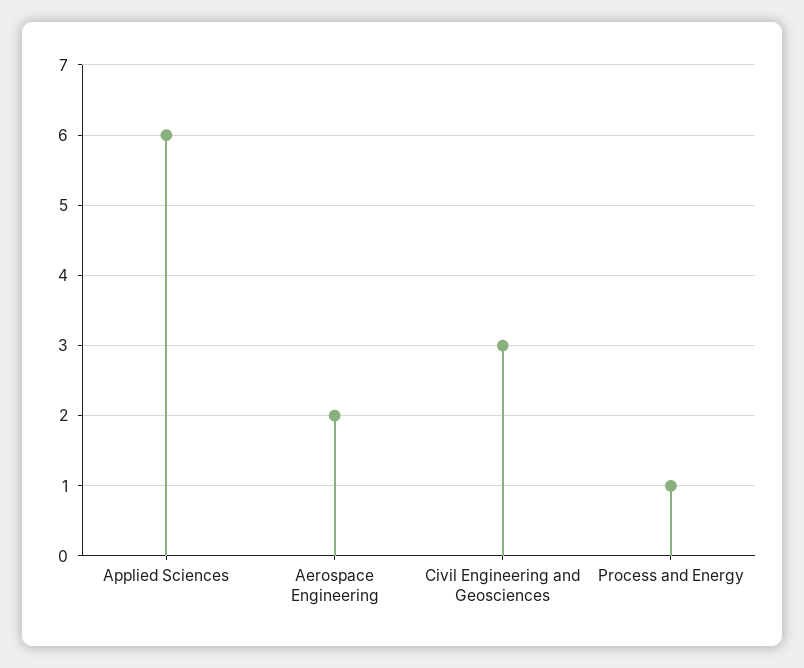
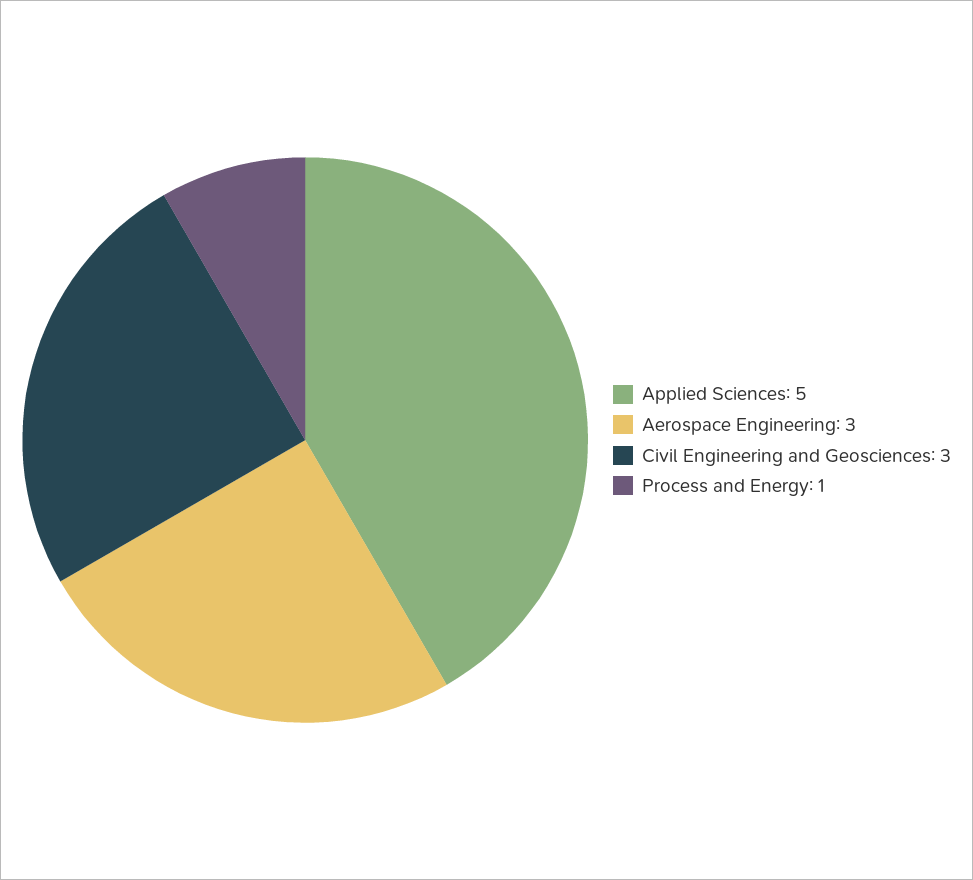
  {
-   "Applied Sciences": 6,
+   "Applied Sciences": 5,
-   "Aerospace Engineering": 2,
+   "Aerospace Engineering": 3,
    "Civil Engineering and Geosciences": 3,
    "Process and Energy": 1
  }

